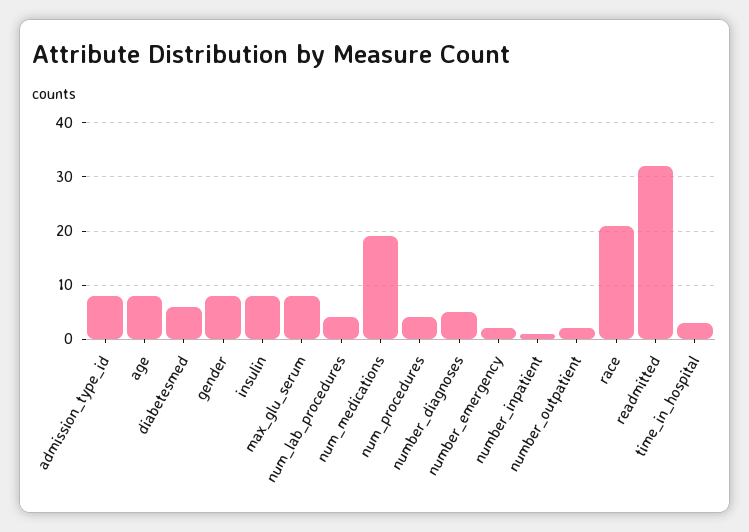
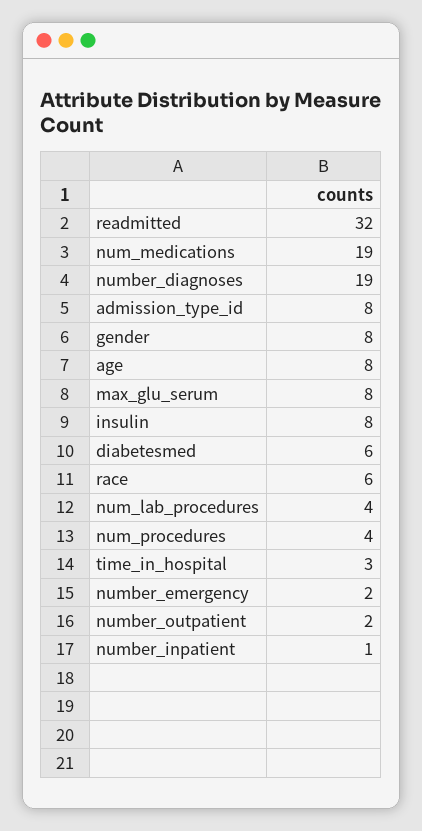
  {
    "admission_type_id": 8,
    "age": 8,
    "diabetesmed": 6,
    "gender": 8,
    "insulin": 8,
    "max_glu_serum": 8,
    "num_lab_procedures": 4,
    "num_medications": 19,
    "num_procedures": 4,
-   "number_diagnoses": 5,
+   "number_diagnoses": 19,
    "number_emergency": 2,
    "number_inpatient": 1,
    "number_outpatient": 2,
-   "race": 20,
+   "race": 6,
    "readmitted": 32,
    "time_in_hospital": 3
  }

